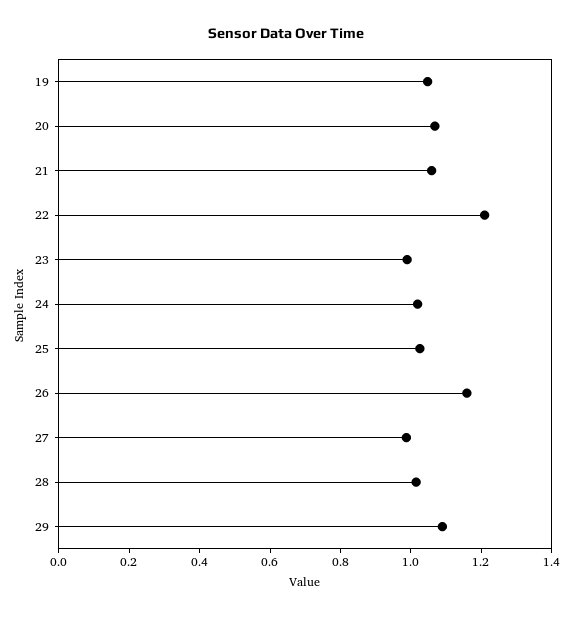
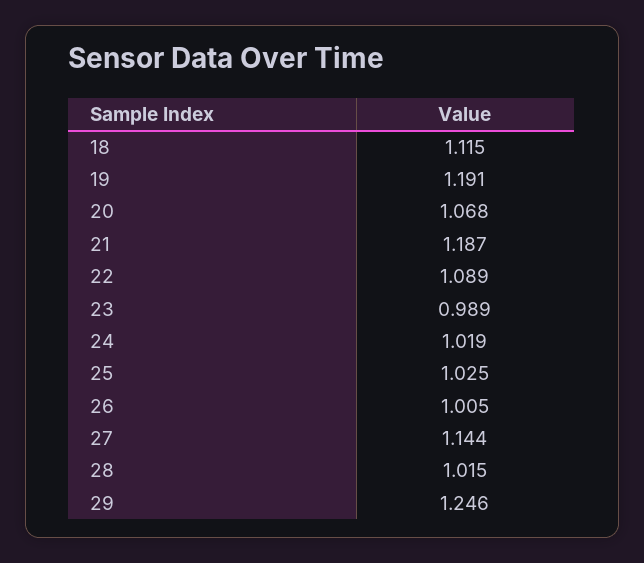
  {
-   "19": 1.05,
+   "19": 1.191,
    "20": 1.068,
-   "21": 1.05,
+   "21": 1.187,
-   "22": 1.2,
+   "22": 1.089,
    "23": 0.989,
    "24": 1.019,
    "25": 1.025,
-   "26": 1.15,
+   "26": 1.005,
-   "27": 1,
+   "27": 1.144,
    "28": 1.015,
-   "29": 1.1
+   "29": 1.246,
+   "18": 1.115
  }

